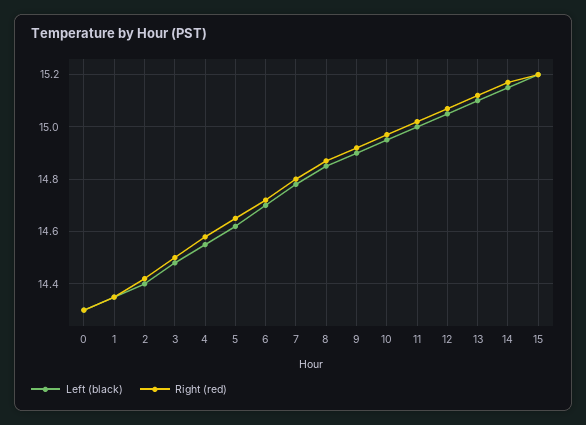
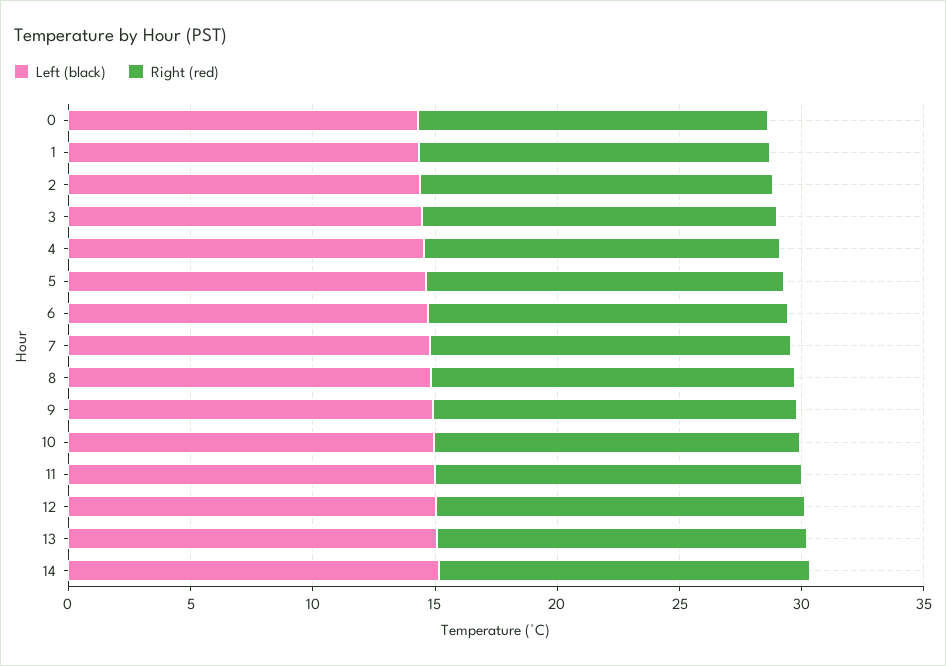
  {
    "Left (black)": {
      "0": 14.3,
      "1": 14.35,
      "2": 14.4,
      "3": 14.5,
      "4": 14.55,
      "5": 14.6,
      "6": 14.7,
      "7": 14.8,
      "8": 14.85,
      "9": 14.9,
      "10": 14.95,
      "11": 15,
      "12": 15.05,
      "13": 15.1,
-     "14": 15.15,
+     "14": 15.15
-     "15": 15.2
    },
    "Right (red)": {
      "0": 14.3,
      "1": 14.35,
      "2": 14.4,
      "3": 14.5,
      "4": 14.6,
      "5": 14.65,
      "6": 14.7,
      "7": 14.8,
      "8": 14.85,
      "9": 14.9,
      "10": 14.95,
      "11": 15,
      "12": 15.05,
      "13": 15.1,
-     "14": 15.15,
+     "14": 15.15
-     "15": 15.2
    }
  }

